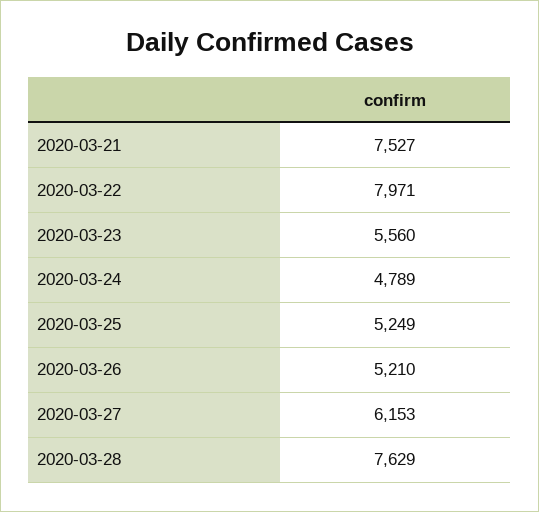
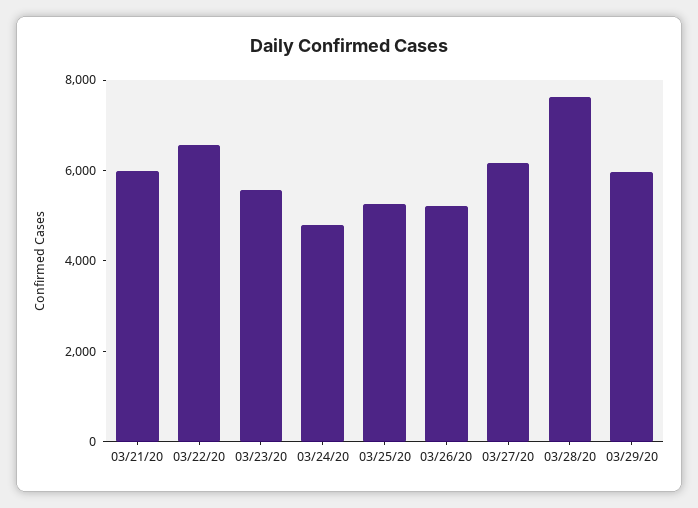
  {
-   "2020-03-21": 7527,
+   "2020-03-21": 6000,
-   "2020-03-22": 7971,
+   "2020-03-22": 6500,
    "2020-03-23": 5560,
    "2020-03-24": 4789,
    "2020-03-25": 5249,
    "2020-03-26": 5210,
    "2020-03-27": 6153,
-   "2020-03-28": 7629
+   "2020-03-28": 7629,
+   "03/29/20": 6000
  }

